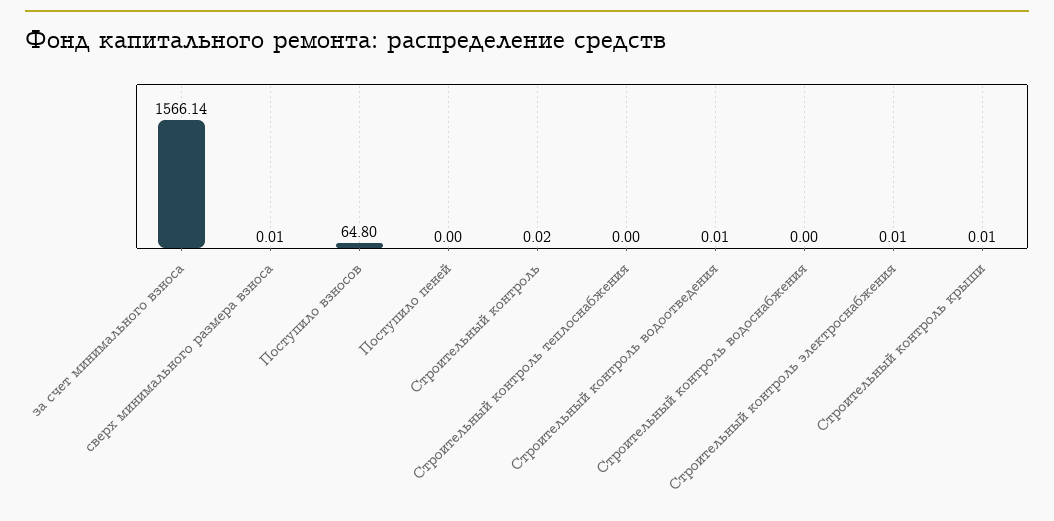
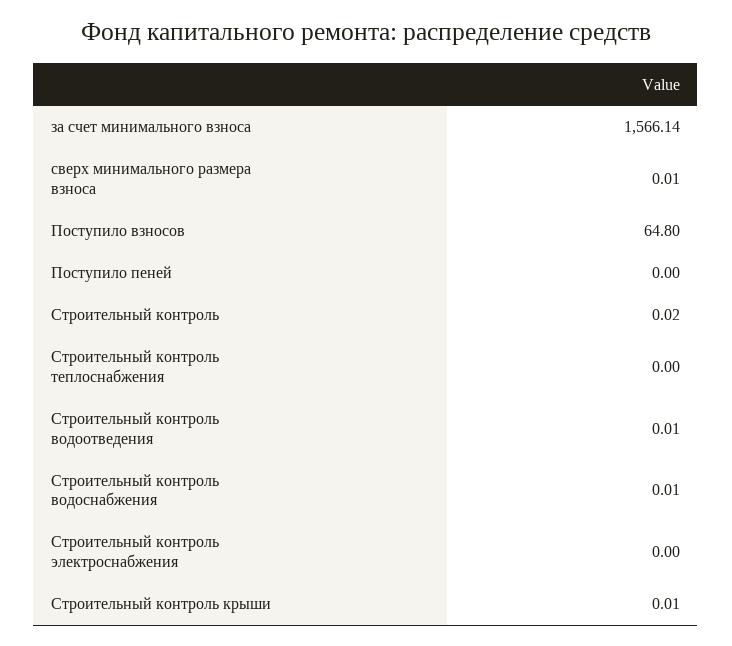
  {
    "за счет минимального взноса": 1566.14,
    "сверх минимального размера взноса": 0.01,
    "Поступило взносов": 64.8,
    "Поступило пеней": 0,
    "Строительный контроль": 0.02,
    "Строительный контроль теплоснабжения": 0,
    "Строительный контроль водоотведения": 0.01,
-   "Строительный контроль водоснабжения": 0,
+   "Строительный контроль водоснабжения": 0.01,
-   "Строительный контроль электроснабжения": 0.01,
+   "Строительный контроль электроснабжения": 0,
    "Строительный контроль крыши": 0.01
  }

